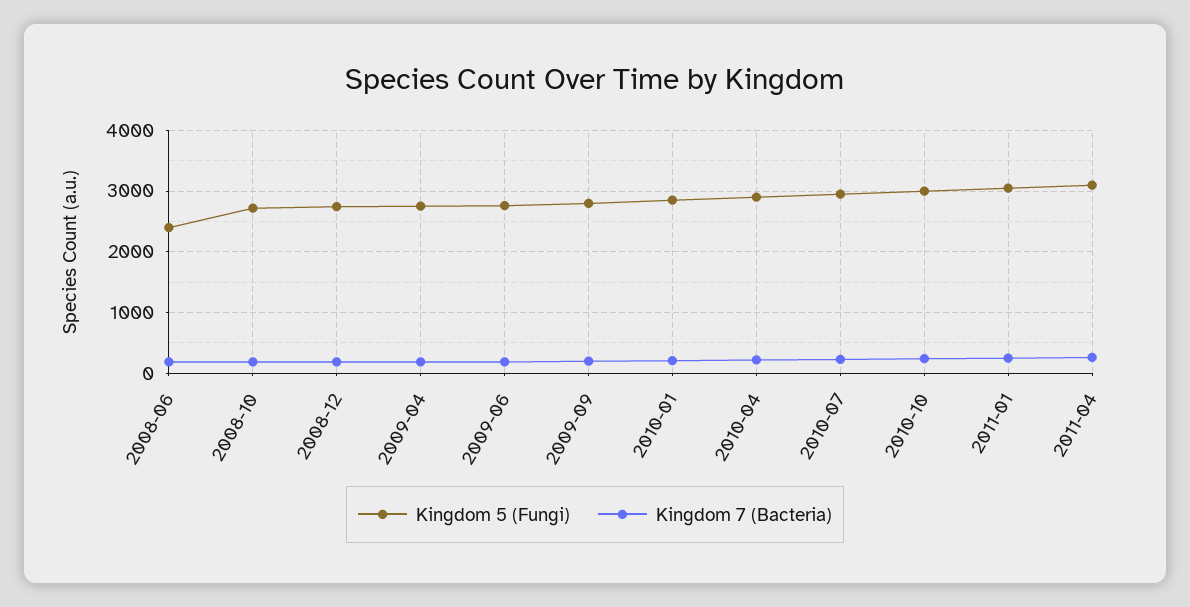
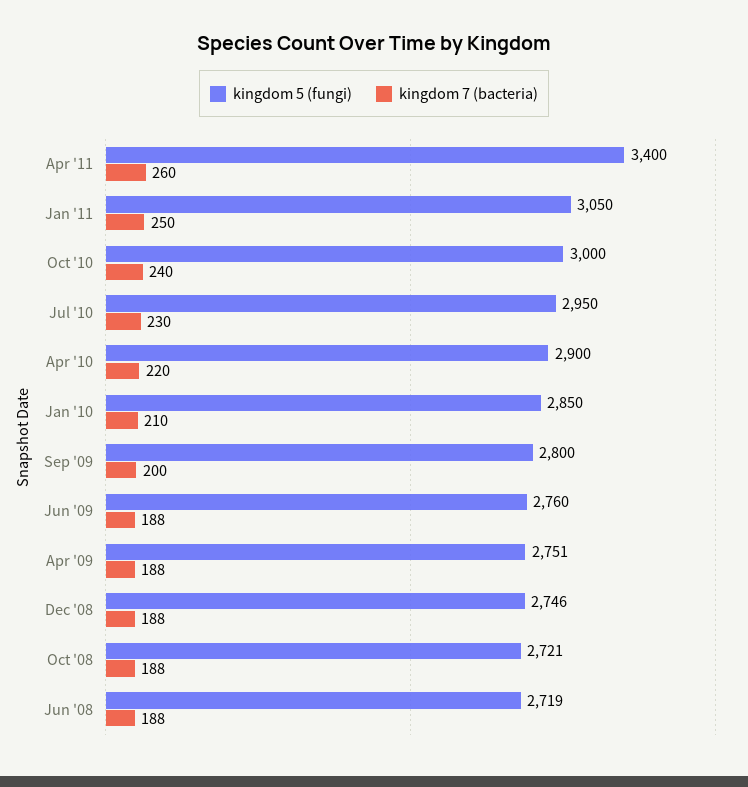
  {
    "Kingdom 5 (Fungi)": {
-     "2008-06": 2400,
+     "2008-06": 2719,
      "2008-10": 2721,
      "2008-12": 2746,
      "2009-04": 2751,
      "2009-06": 2760,
      "2009-09": 2800,
      "2010-01": 2850,
      "2010-04": 2900,
      "2010-07": 2950,
      "2010-10": 3000,
      "2011-01": 3050,
-     "2011-04": 3100
+     "2011-04": 3400
    },
    "Kingdom 7 (Bacteria)": {
      "2008-06": 188,
      "2008-10": 188,
      "2008-12": 188,
      "2009-04": 188,
      "2009-06": 188,
      "2009-09": 200,
      "2010-01": 210,
      "2010-04": 220,
      "2010-07": 230,
      "2010-10": 240,
      "2011-01": 250,
      "2011-04": 260
    }
  }

